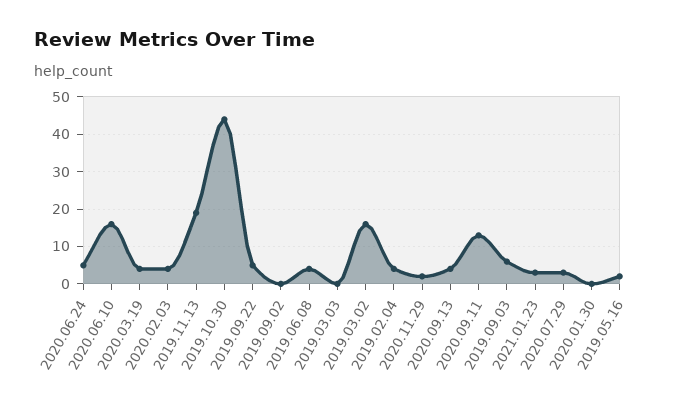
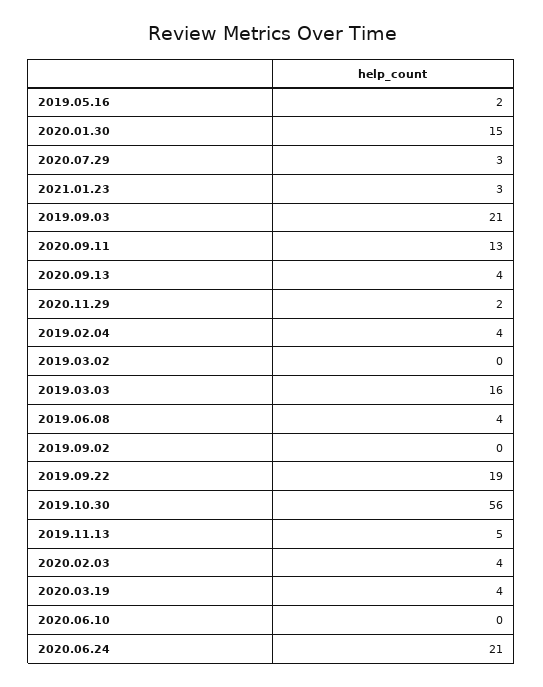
  {
-   "2020.06.24": 5,
+   "2020.06.24": 21,
-   "2020.06.10": 15,
+   "2020.06.10": 0,
    "2020.03.19": 4,
    "2020.02.03": 4,
-   "2019.11.13": 20,
+   "2019.11.13": 5,
-   "2019.10.30": 45,
+   "2019.10.30": 56,
-   "2019.09.22": 5,
+   "2019.09.22": 19,
    "2019.09.02": 0,
    "2019.06.08": 4,
-   "2019.03.03": 0,
+   "2019.03.03": 16,
-   "2019.03.02": 15,
+   "2019.03.02": 0,
    "2019.02.04": 4,
    "2020.11.29": 2,
    "2020.09.13": 4,
    "2020.09.11": 13,
-   "2019.09.03": 5,
+   "2019.09.03": 21,
    "2021.01.23": 3,
    "2020.07.29": 3,
-   "2020.01.30": 0,
+   "2020.01.30": 15,
    "2019.05.16": 2
  }

